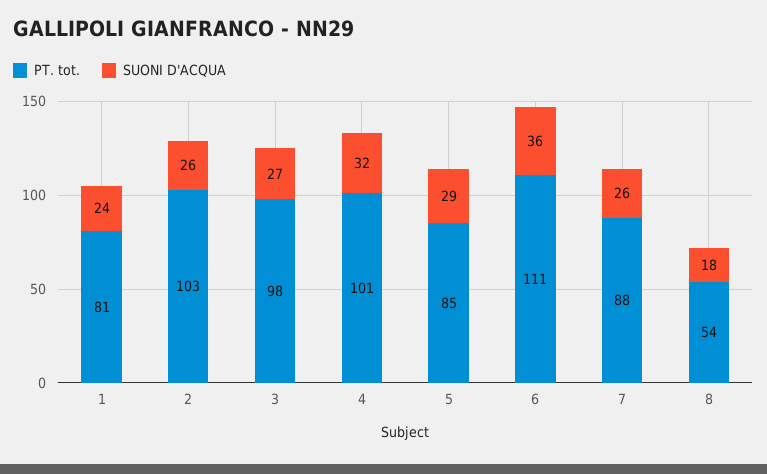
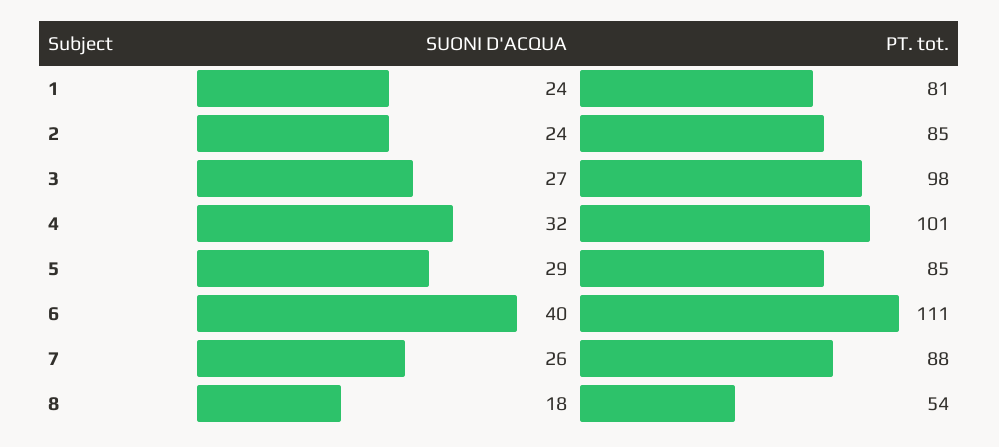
  {
    "PT. tot.": {
      "1": 81,
-     "2": 103,
+     "2": 85,
      "3": 98,
      "4": 101,
      "5": 85,
      "6": 111,
      "7": 88,
      "8": 54
    },
    "SUONI D'ACQUA": {
      "1": 24,
-     "2": 26,
+     "2": 24,
      "3": 27,
      "4": 32,
      "5": 29,
-     "6": 36,
+     "6": 40,
      "7": 26,
      "8": 18
    }
  }

